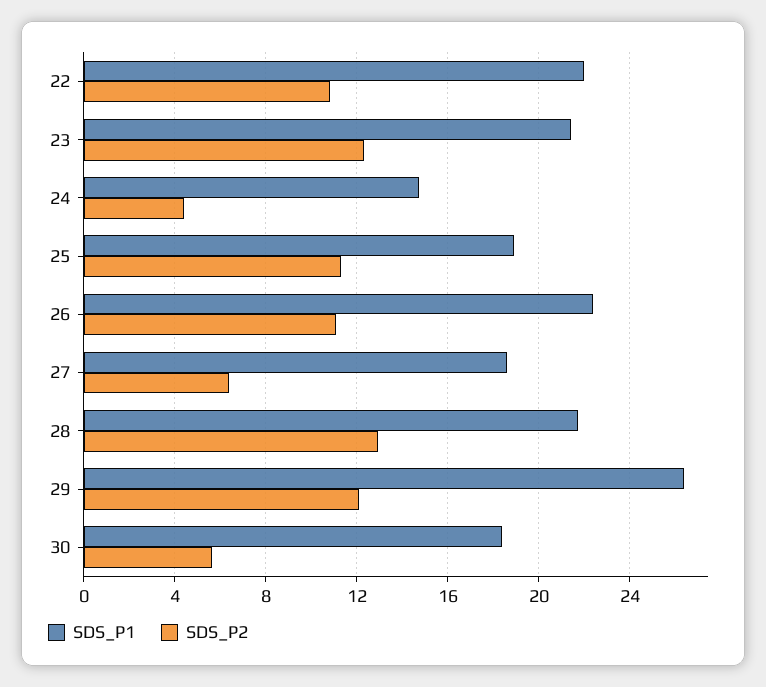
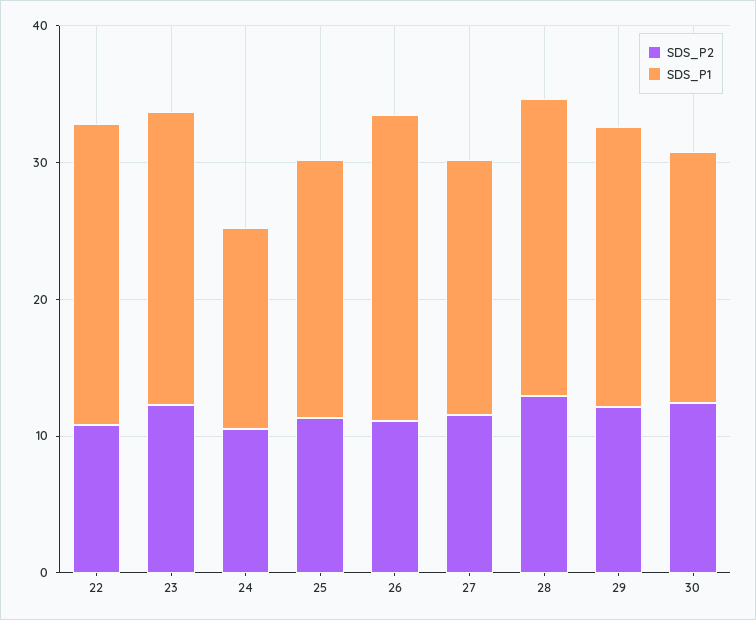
  {
    "SDS_P1": {
      "22": 22,
      "23": 21.5,
      "24": 14.5,
      "25": 19,
      "26": 22.5,
      "27": 18.5,
      "28": 21.5,
-     "29": 26.5,
+     "29": 20,
      "30": 18.5
    },
    "SDS_P2": {
      "22": 11,
      "23": 12.5,
-     "24": 4.5,
+     "24": 10,
      "25": 11.5,
      "26": 11,
-     "27": 6.5,
+     "27": 12,
      "28": 13,
      "29": 12,
-     "30": 5.5
+     "30": 12
    }
  }

